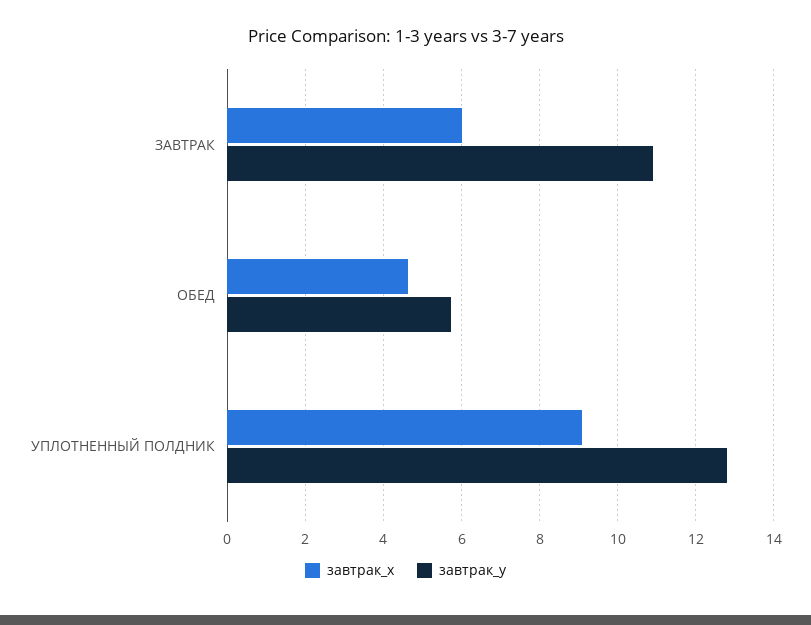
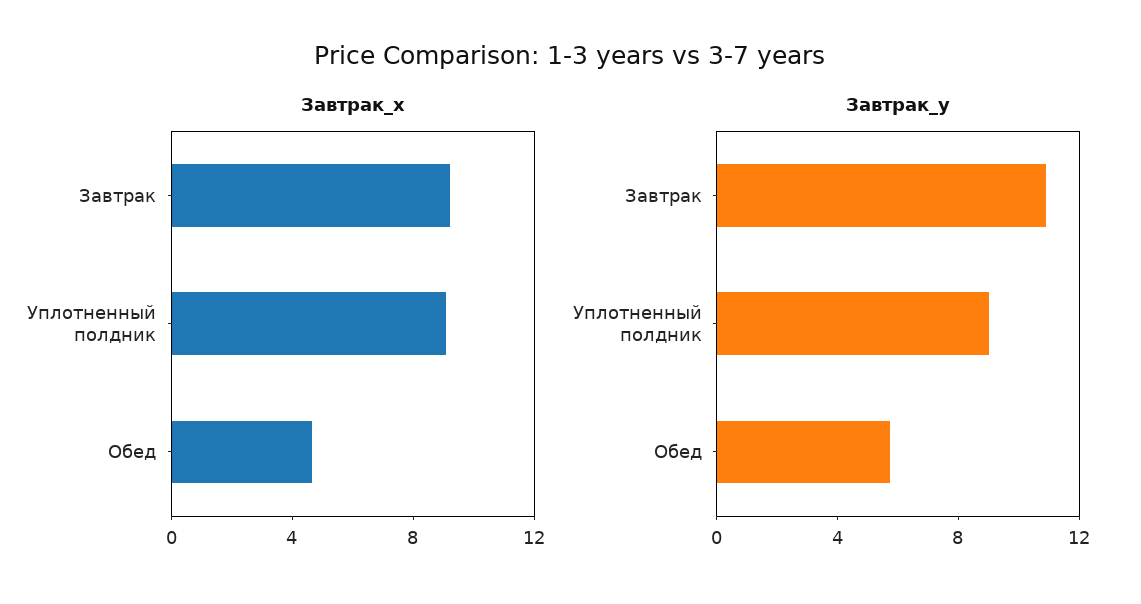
  {
    "завтрак_x": {
-     "ЗАВТРАК": 6,
+     "ЗАВТРАК": 9,
      "ОБЕД": 4.6,
      "УПЛОТНЕННЫЙ ПОЛДНИК": 9
    },
    "завтрак_y": {
      "ЗАВТРАК": 11,
      "ОБЕД": 5.8,
-     "УПЛОТНЕННЫЙ ПОЛДНИК": 12.8
+     "УПЛОТНЕННЫЙ ПОЛДНИК": 9
    }
  }

